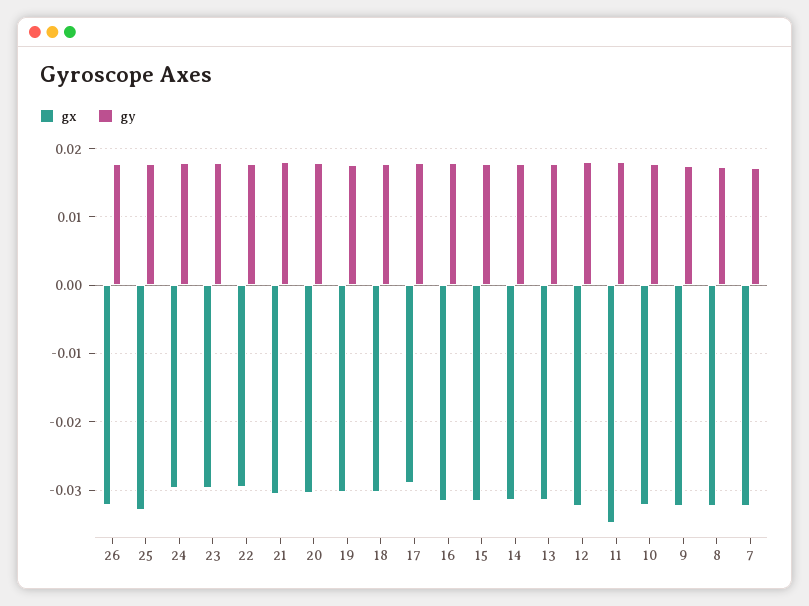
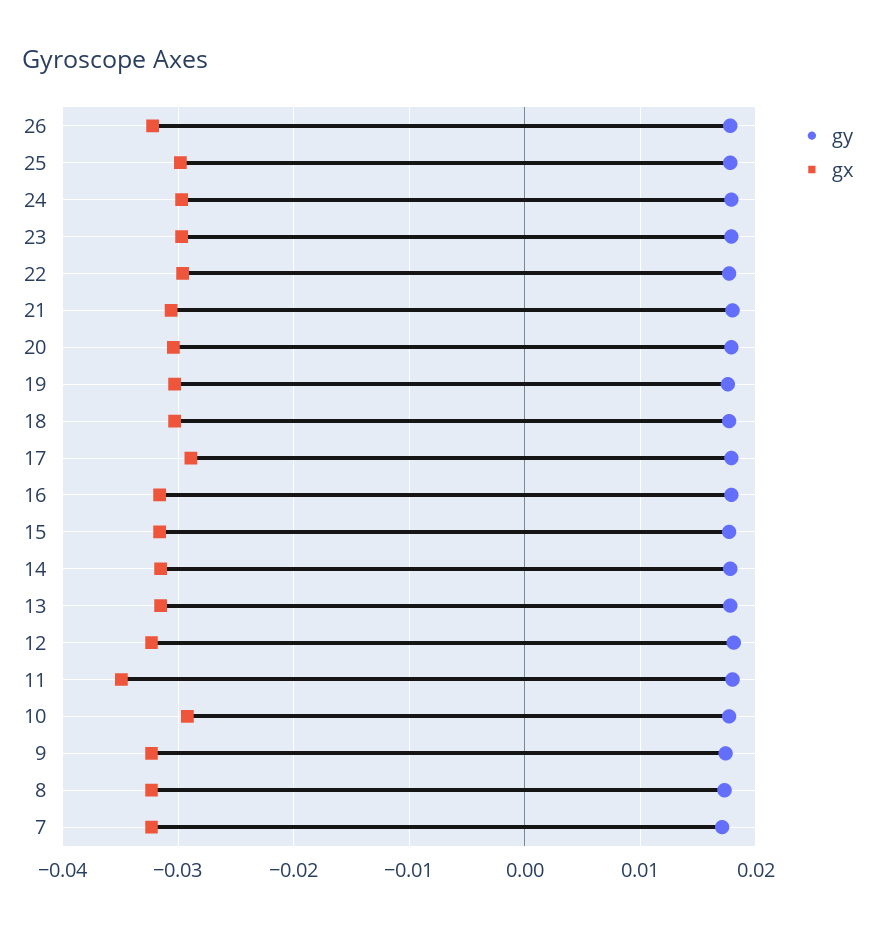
  {
    "gx": {
      "26": -0.032,
-     "25": -0.033,
+     "25": -0.03,
      "24": -0.03,
      "23": -0.03,
      "22": -0.03,
      "21": -0.031,
      "20": -0.03,
      "19": -0.03,
      "18": -0.03,
      "17": -0.029,
      "16": -0.032,
      "15": -0.032,
      "14": -0.032,
      "13": -0.032,
      "12": -0.032,
      "11": -0.035,
-     "10": -0.032,
+     "10": -0.029,
      "9": -0.032,
      "8": -0.032,
      "7": -0.032
    },
    "gy": {
      "26": 0.018,
      "25": 0.018,
      "24": 0.018,
      "23": 0.018,
      "22": 0.018,
      "21": 0.018,
      "20": 0.018,
      "19": 0.018,
      "18": 0.018,
      "17": 0.018,
      "16": 0.018,
      "15": 0.018,
      "14": 0.018,
      "13": 0.018,
      "12": 0.018,
      "11": 0.018,
      "10": 0.018,
      "9": 0.017,
      "8": 0.017,
      "7": 0.017
    }
  }

